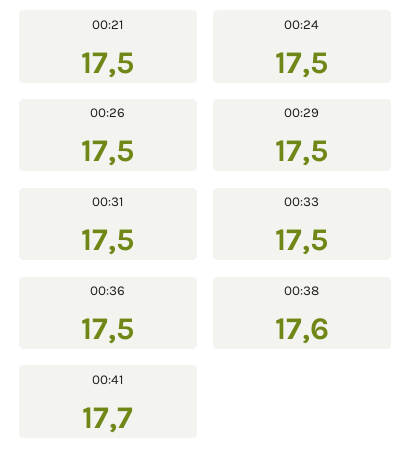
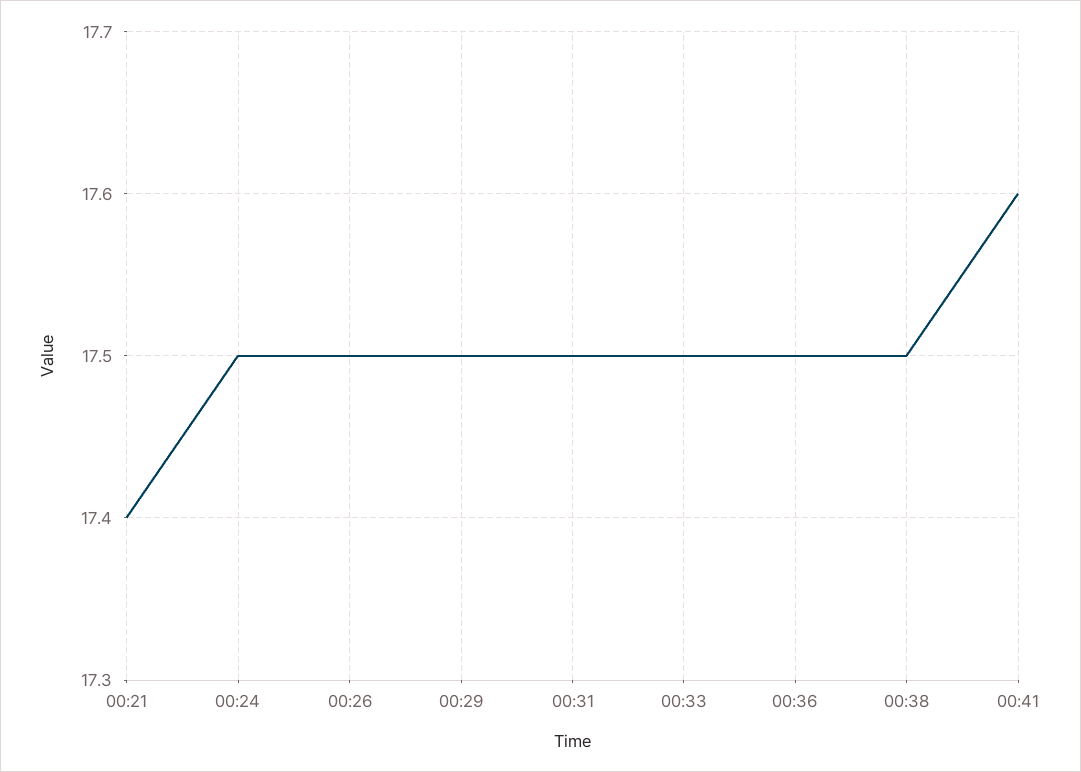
  {
-   "00:21": 17.5,
+   "00:21": 17.4,
    "00:24": 17.5,
    "00:26": 17.5,
    "00:29": 17.5,
    "00:31": 17.5,
    "00:33": 17.5,
    "00:36": 17.5,
-   "00:38": 17.6,
+   "00:38": 17.5,
-   "00:41": 17.7
+   "00:41": 17.6
  }

